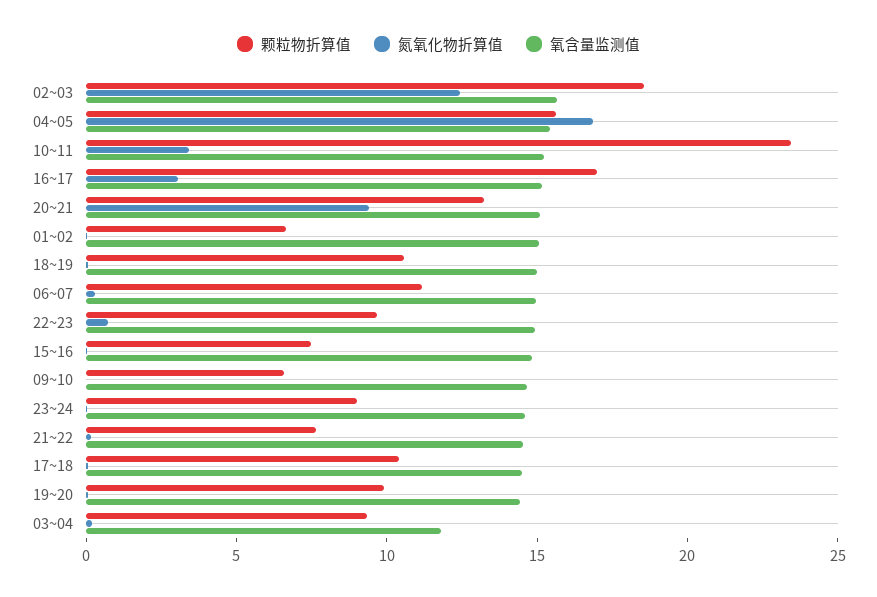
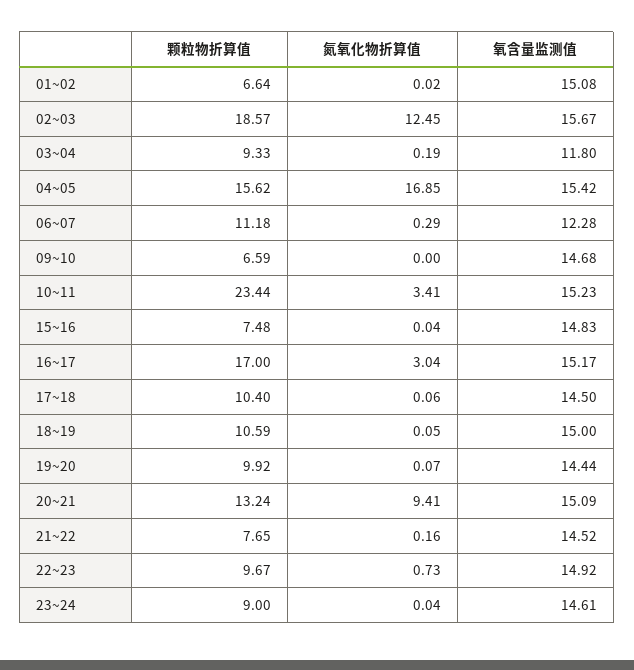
  {
    "颗粒物折算值": {
      "02~03": 18.57,
      "04~05": 15.62,
      "10~11": 23.44,
      "16~17": 17,
      "20~21": 13.24,
      "01~02": 6.64,
      "18~19": 10.59,
      "06~07": 11.18,
      "22~23": 9.67,
      "15~16": 7.48,
      "09~10": 6.59,
      "23~24": 9,
      "21~22": 7.65,
      "17~18": 10.4,
      "19~20": 9.92,
      "03~04": 9.33
    },
    "氮氧化物折算值": {
      "02~03": 12.45,
      "04~05": 16.85,
      "10~11": 3.41,
      "16~17": 3.04,
      "20~21": 9.41,
      "01~02": 0.02,
      "18~19": 0.05,
      "06~07": 0.29,
      "22~23": 0.73,
      "15~16": 0.04,
      "09~10": 0,
      "23~24": 0.04,
      "21~22": 0.16,
      "17~18": 0.06,
      "19~20": 0.07,
      "03~04": 0.19
    },
    "氧含量监测值": {
      "02~03": 15.67,
      "04~05": 15.42,
      "10~11": 15.23,
      "16~17": 15.17,
      "20~21": 15.09,
      "01~02": 15.08,
      "18~19": 15,
-     "06~07": 15,
+     "06~07": 12.28,
      "22~23": 14.92,
      "15~16": 14.83,
      "09~10": 14.68,
      "23~24": 14.61,
      "21~22": 14.52,
      "17~18": 14.5,
      "19~20": 14.44,
      "03~04": 11.8
    }
  }

